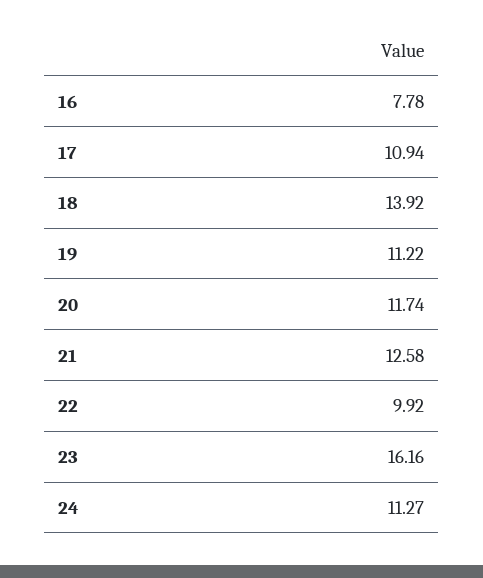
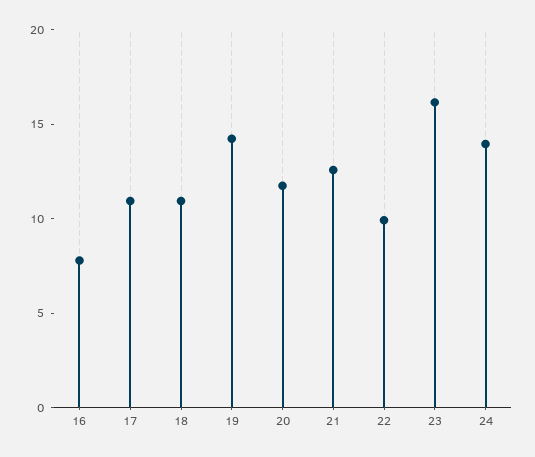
  {
    "16": 7.78,
    "17": 10.94,
-   "18": 13.92,
+   "18": 11,
-   "19": 11.22,
+   "19": 14,
    "20": 11.74,
    "21": 12.58,
    "22": 9.92,
    "23": 16.16,
-   "24": 11.27
+   "24": 14
  }

